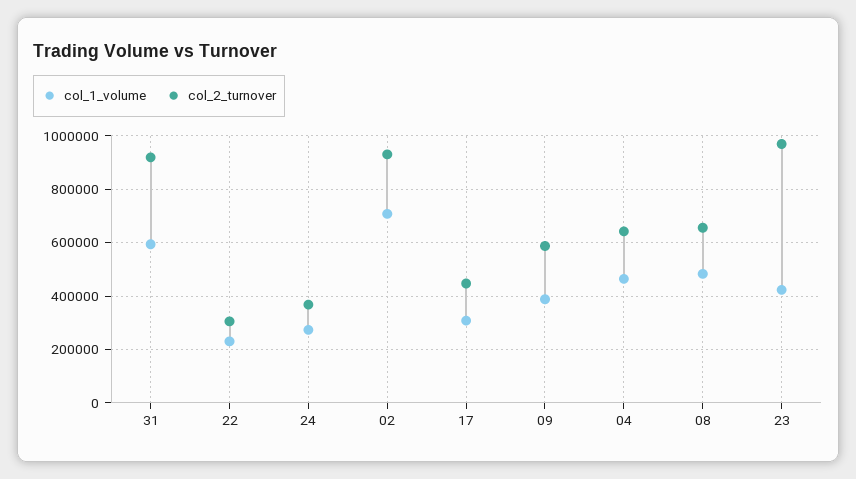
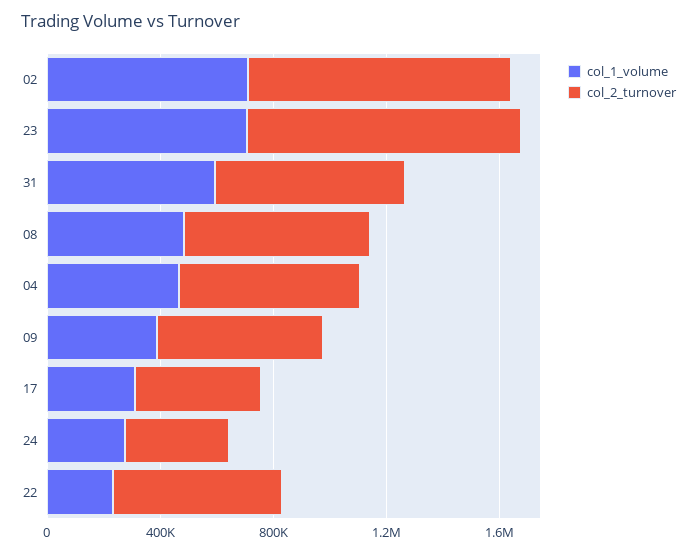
  {
    "col_1_volume": {
      "31": 600000,
      "22": 225000,
      "24": 275000,
      "02": 700000,
      "17": 300000,
      "09": 400000,
      "04": 475000,
      "08": 475000,
-     "23": 425000
+     "23": 700000
    },
    "col_2_turnover": {
-     "31": 925000,
+     "31": 700000,
-     "22": 300000,
+     "22": 600000,
      "24": 375000,
      "02": 925000,
      "17": 450000,
      "09": 575000,
      "04": 650000,
      "08": 650000,
      "23": 975000
    }
  }

